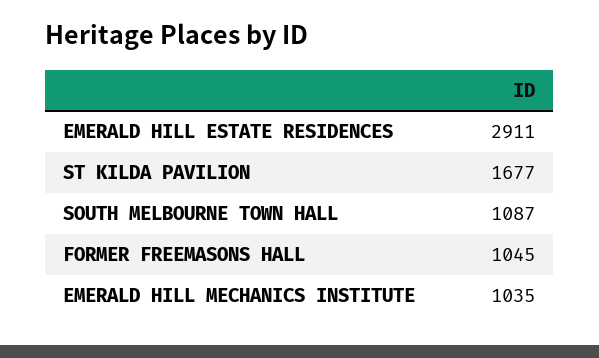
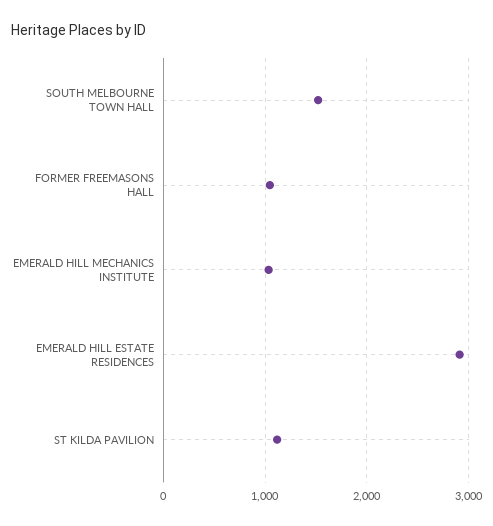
  {
    "EMERALD HILL ESTATE RESIDENCES": 2911,
-   "ST KILDA PAVILION": 1677,
+   "ST KILDA PAVILION": 1100,
-   "SOUTH MELBOURNE TOWN HALL": 1087,
+   "SOUTH MELBOURNE TOWN HALL": 1500,
    "FORMER FREEMASONS HALL": 1045,
    "EMERALD HILL MECHANICS INSTITUTE": 1035
  }

